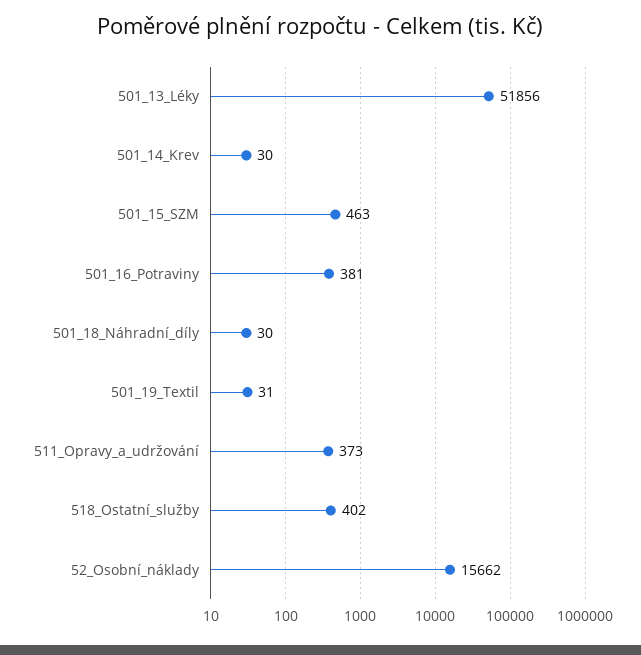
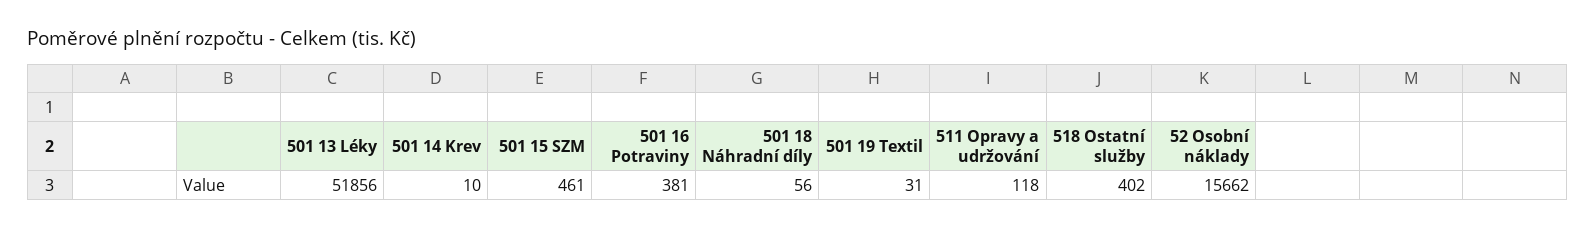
  {
    "501_13_Léky": 51856,
-   "501_14_Krev": 30,
+   "501_14_Krev": 10,
-   "501_15_SZM": 463,
+   "501_15_SZM": 461,
    "501_16_Potraviny": 381,
-   "501_18_Náhradní_díly": 30,
+   "501_18_Náhradní_díly": 56,
    "501_19_Textil": 31,
-   "511_Opravy_a_udržování": 373,
+   "511_Opravy_a_udržování": 118,
    "518_Ostatní_služby": 402,
    "52_Osobní_náklady": 15662
  }

